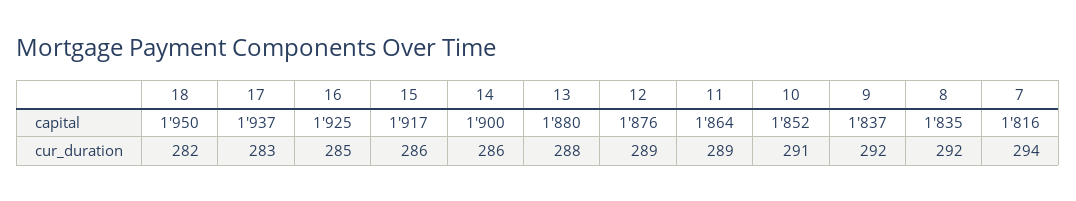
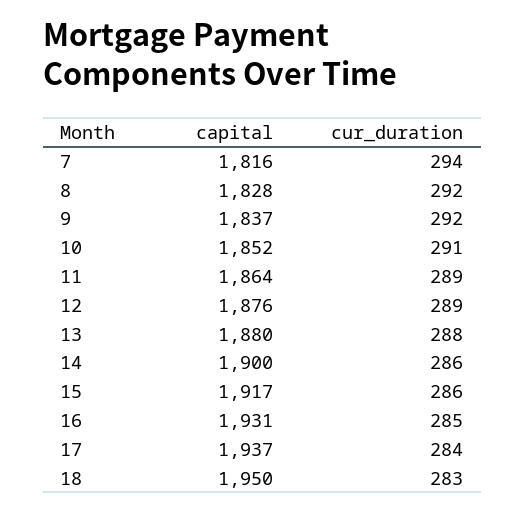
  {
    "18": {
      "capital": 1950,
-     "cur_duration": 282
+     "cur_duration": 283
    },
    "17": {
      "capital": 1937,
-     "cur_duration": 283
+     "cur_duration": 284
    },
    "16": {
-     "capital": 1925,
+     "capital": 1931,
      "cur_duration": 285
    },
    "15": {
      "capital": 1917,
      "cur_duration": 286
    },
    "14": {
      "capital": 1900,
      "cur_duration": 286
    },
    "13": {
      "capital": 1880,
      "cur_duration": 288
    },
    "12": {
      "capital": 1876,
      "cur_duration": 289
    },
    "11": {
      "capital": 1864,
      "cur_duration": 289
    },
    "10": {
      "capital": 1852,
      "cur_duration": 291
    },
    "9": {
      "capital": 1837,
      "cur_duration": 292
    },
    "8": {
-     "capital": 1835,
+     "capital": 1828,
      "cur_duration": 292
    },
    "7": {
      "capital": 1816,
      "cur_duration": 294
    }
  }

